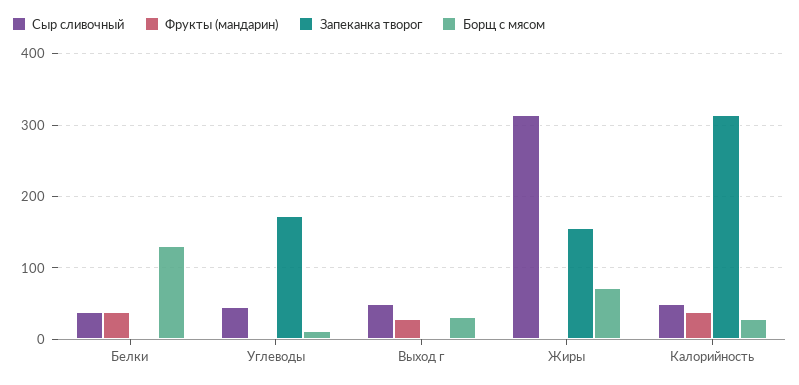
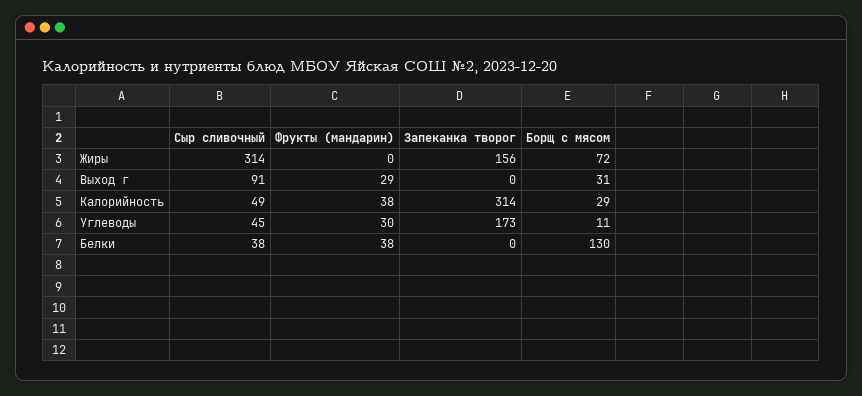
  {
    "Сыр сливочный": {
      "Белки": 38,
      "Углеводы": 45,
-     "Выход г": 50,
+     "Выход г": 91,
      "Жиры": 314,
      "Калорийность": 49
    },
    "Фрукты (мандарин)": {
      "Белки": 38,
-     "Углеводы": 0,
+     "Углеводы": 30,
      "Выход г": 29,
      "Жиры": 0,
      "Калорийность": 38
    },
    "Запеканка творог": {
      "Белки": 0,
      "Углеводы": 173,
      "Выход г": 0,
      "Жиры": 156,
      "Калорийность": 314
    },
    "Борщ с мясом": {
      "Белки": 130,
      "Углеводы": 11,
      "Выход г": 31,
      "Жиры": 72,
      "Калорийность": 29
    }
  }

